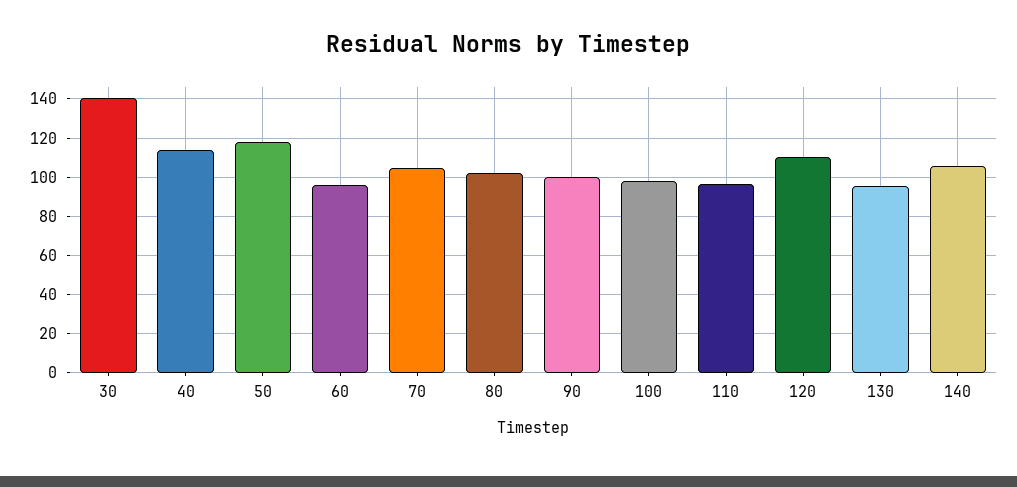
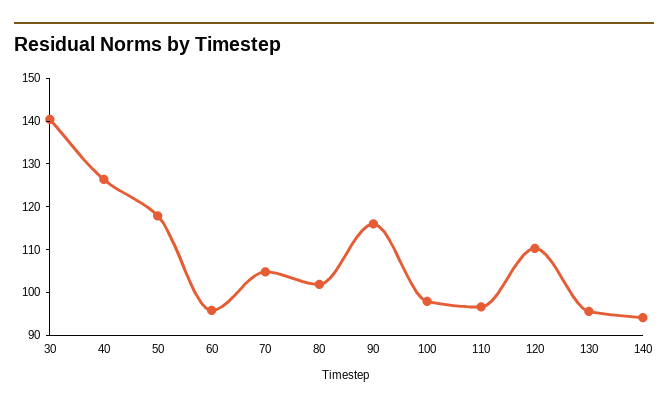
  {
    "30": 140,
-   "40": 115,
+   "40": 126,
    "50": 118,
    "60": 96,
    "70": 104,
    "80": 102,
-   "90": 100,
+   "90": 116,
    "100": 98,
    "110": 96,
    "120": 110,
    "130": 96,
-   "140": 105
+   "140": 94
  }

